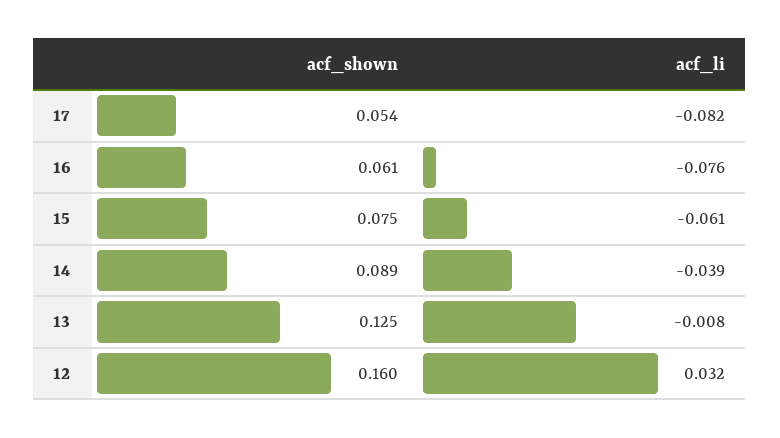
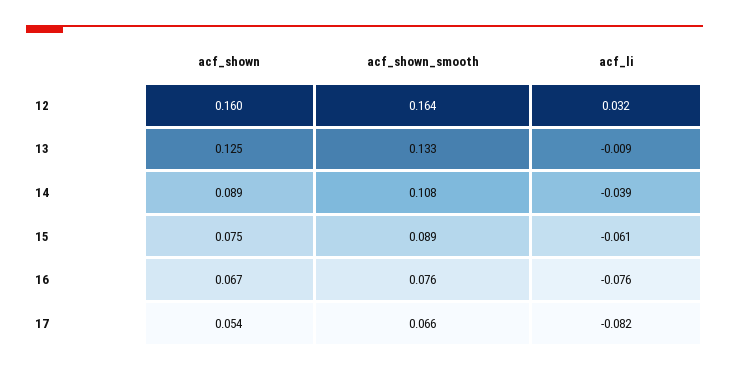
  {
    "acf_shown": {
      "17": 0.054,
-     "16": 0.061,
+     "16": 0.067,
      "15": 0.075,
      "14": 0.089,
      "13": 0.125,
      "12": 0.16
    },
    "acf_li": {
      "17": -0.082,
      "16": -0.076,
      "15": -0.061,
      "14": -0.039,
-     "13": -0.008,
+     "13": -0.009,
      "12": 0.032
-   }
+   },
+   "acf_shown_smooth": {
+     "12": 0.164,
+     "13": 0.133,
+     "14": 0.108,
+     "15": 0.089,
+     "16": 0.076,
+     "17": 0.066
+   }
  }

